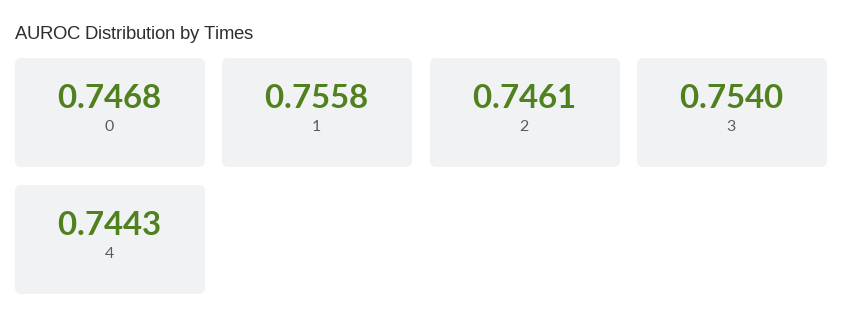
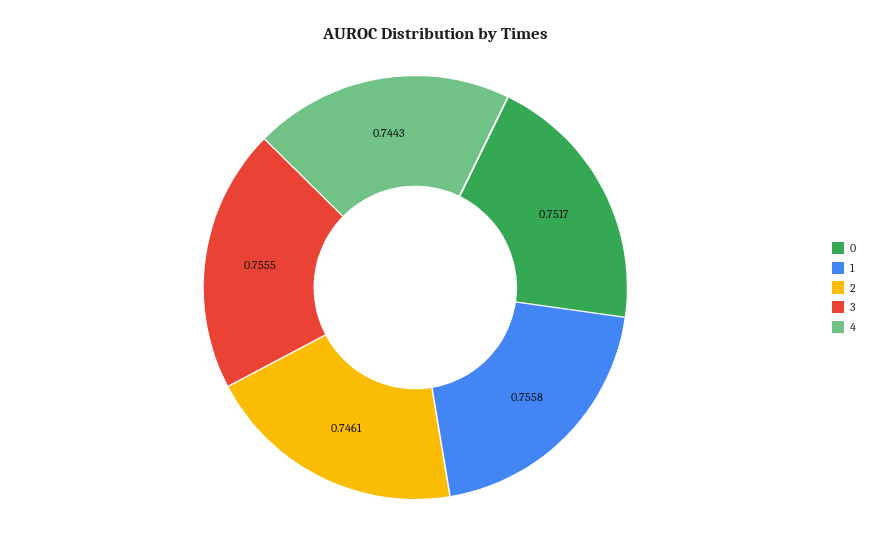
  {
-   "0": 0.7468,
+   "0": 0.7517,
    "1": 0.7558,
    "2": 0.7461,
-   "3": 0.754,
+   "3": 0.7555,
    "4": 0.7443
  }

